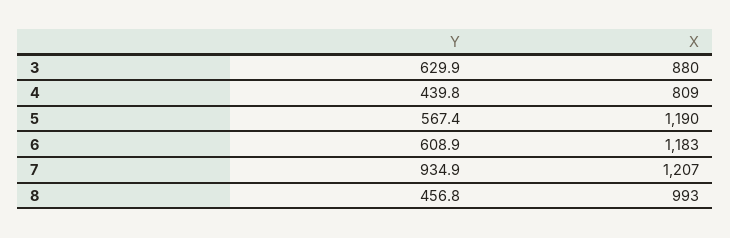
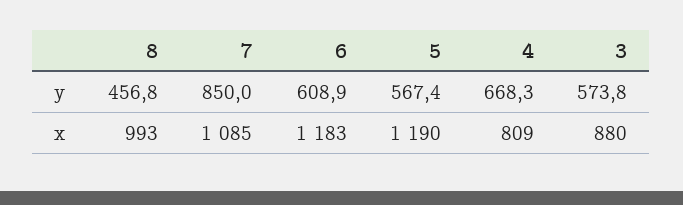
  {
    "Y": {
-     "3": 629.9,
+     "3": 573.8,
-     "4": 439.8,
+     "4": 668.3,
      "5": 567.4,
      "6": 608.9,
-     "7": 934.9,
+     "7": 850,
      "8": 456.8
    },
    "X": {
      "3": 880,
      "4": 809,
      "5": 1190,
      "6": 1183,
-     "7": 1207,
+     "7": 1085,
      "8": 993
    }
  }

